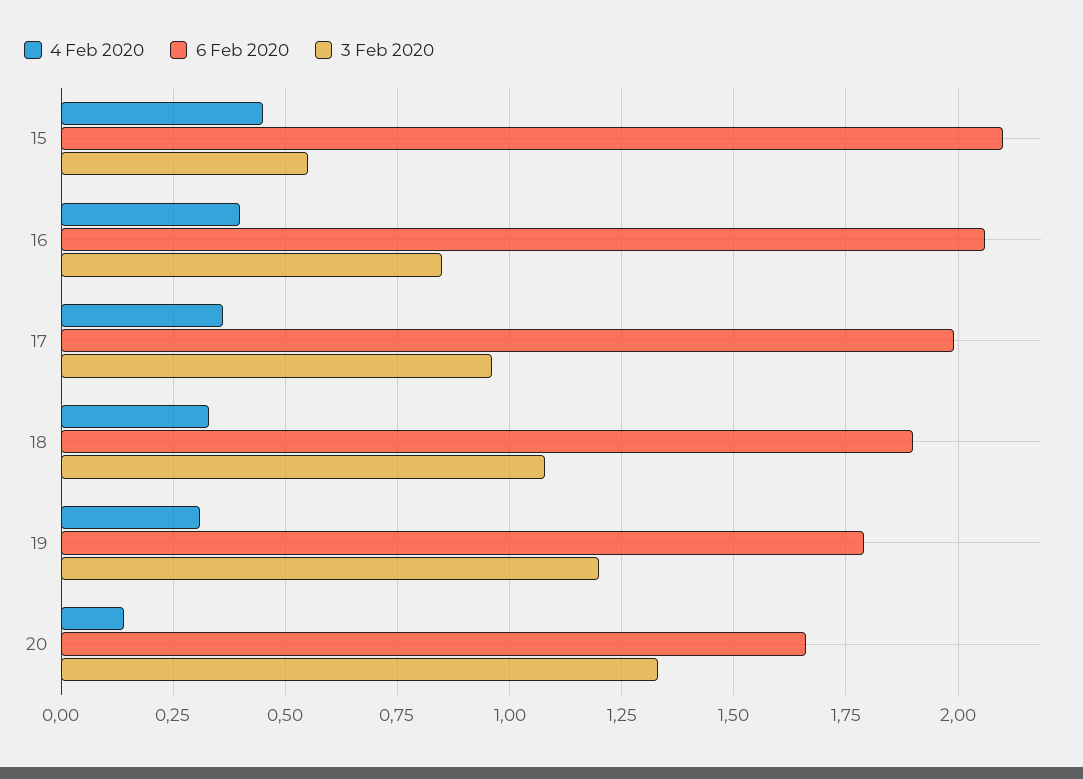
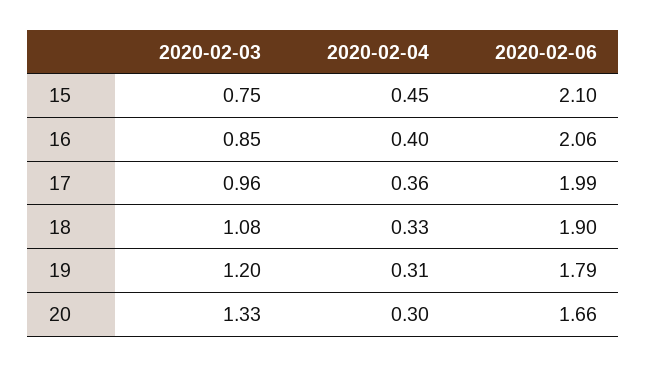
  {
    "4 Feb 2020": {
      "15": 0.45,
      "16": 0.4,
      "17": 0.36,
      "18": 0.33,
      "19": 0.31,
-     "20": 0.15
+     "20": 0.3
    },
    "6 Feb 2020": {
      "15": 2.1,
      "16": 2.06,
      "17": 1.99,
      "18": 1.9,
      "19": 1.79,
      "20": 1.66
    },
    "3 Feb 2020": {
-     "15": 0.55,
+     "15": 0.75,
      "16": 0.85,
      "17": 0.96,
      "18": 1.08,
      "19": 1.2,
      "20": 1.33
    }
  }

